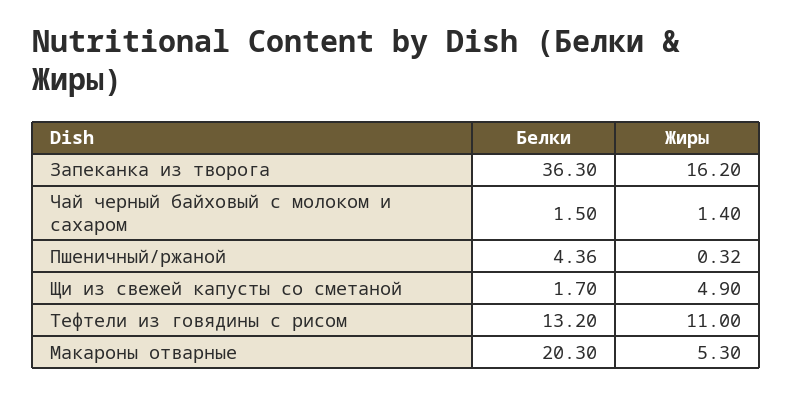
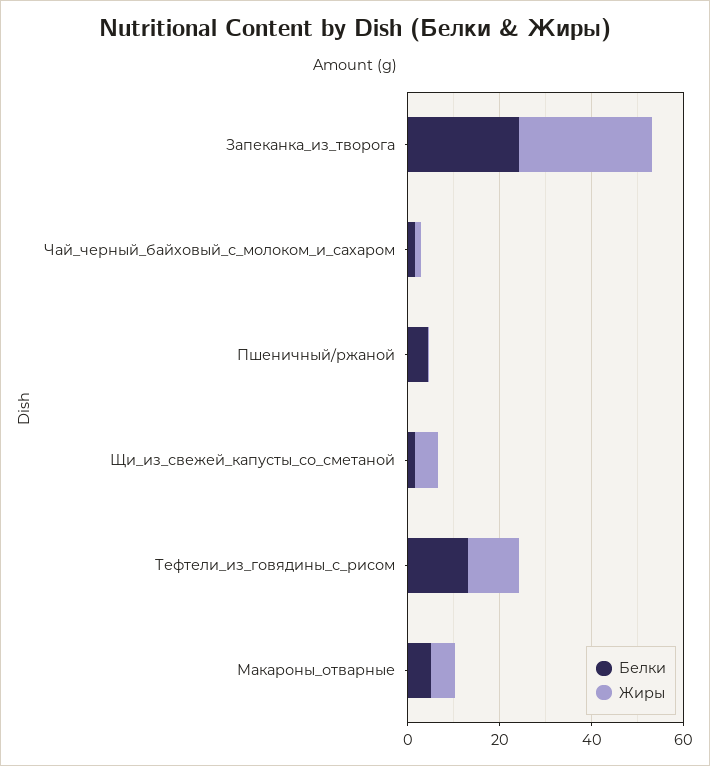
  {
    "Белки": {
-     "Запеканка из творога": 36.3,
+     "Запеканка из творога": 25,
      "Чай черный байховый с молоком и сахаром": 1.5,
      "Пшеничный/ржаной": 4.36,
      "Щи из свежей капусты со сметаной": 1.7,
      "Тефтели из говядины с рисом": 13.2,
-     "Макароны отварные": 20.3
+     "Макароны отварные": 5
    },
    "Жиры": {
-     "Запеканка из творога": 16.2,
+     "Запеканка из творога": 30,
      "Чай черный байховый с молоком и сахаром": 1.4,
      "Пшеничный/ржаной": 0.32,
      "Щи из свежей капусты со сметаной": 4.9,
      "Тефтели из говядины с рисом": 11,
      "Макароны отварные": 5.3
    }
  }

